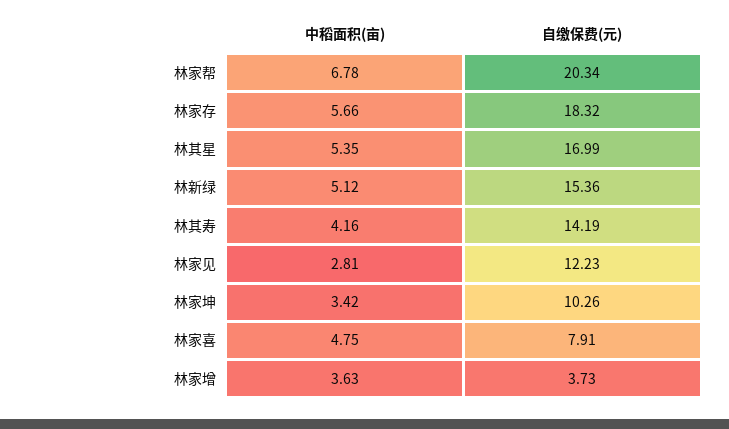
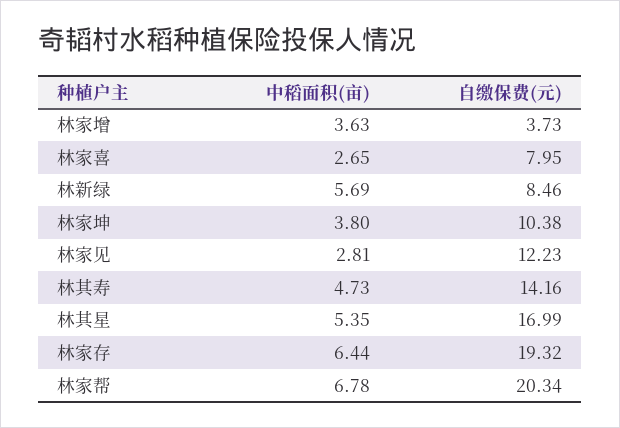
  {
    "中稻面积(亩)": {
      "林家帮": 6.78,
-     "林家存": 5.66,
+     "林家存": 6.44,
      "林其星": 5.35,
-     "林新绿": 5.12,
+     "林新绿": 5.69,
-     "林其寿": 4.16,
+     "林其寿": 4.73,
      "林家见": 2.81,
-     "林家坤": 3.42,
+     "林家坤": 3.8,
-     "林家喜": 4.75,
+     "林家喜": 2.65,
      "林家增": 3.63
    },
    "自缴保费(元)": {
      "林家帮": 20.34,
-     "林家存": 18.32,
+     "林家存": 19.32,
      "林其星": 16.99,
-     "林新绿": 15.36,
+     "林新绿": 8.46,
-     "林其寿": 14.19,
+     "林其寿": 14.16,
      "林家见": 12.23,
-     "林家坤": 10.26,
+     "林家坤": 10.38,
-     "林家喜": 7.91,
+     "林家喜": 7.95,
      "林家增": 3.73
    }
  }

